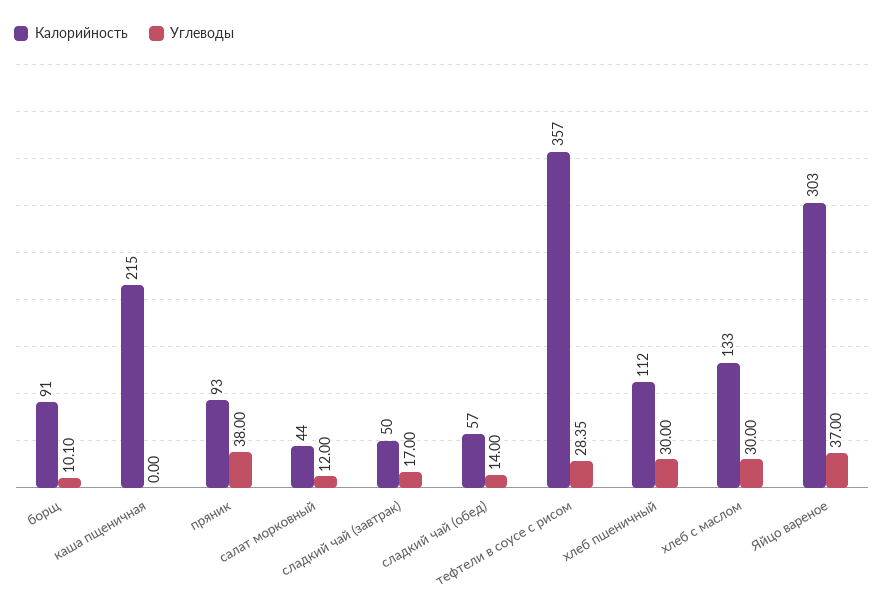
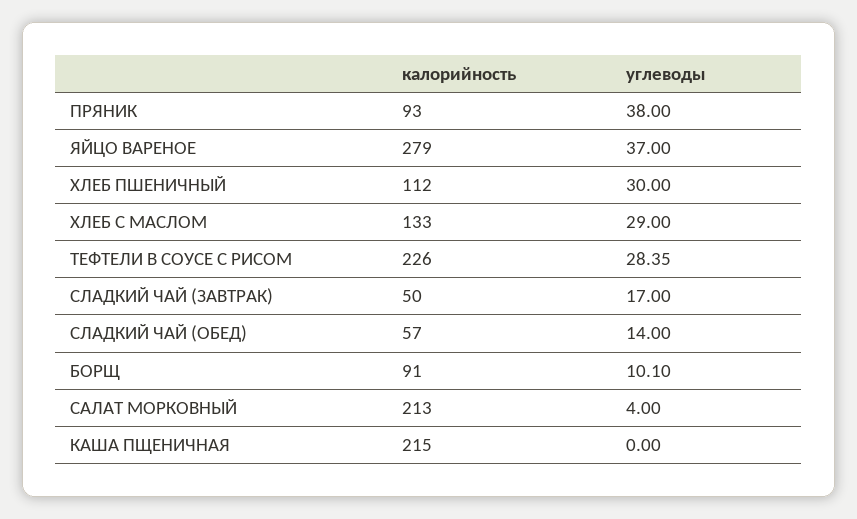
  {
    "Калорийность": {
      "борщ": 91,
      "каша пщеничная": 215,
      "пряник": 93,
-     "салат морковный": 44,
+     "салат морковный": 213,
      "сладкий чай (завтрак)": 50,
      "сладкий чай (обед)": 57,
-     "тефтели в соусе с рисом": 357,
+     "тефтели в соусе с рисом": 226,
      "хлеб пшеничный": 112,
      "хлеб с маслом": 133,
-     "Яйцо вареное": 303
+     "Яйцо вареное": 279
    },
    "Углеводы": {
      "борщ": 10.1,
      "каша пщеничная": 0,
      "пряник": 38,
-     "салат морковный": 12,
+     "салат морковный": 4,
      "сладкий чай (завтрак)": 17,
      "сладкий чай (обед)": 14,
      "тефтели в соусе с рисом": 28.35,
      "хлеб пшеничный": 30,
-     "хлеб с маслом": 30,
+     "хлеб с маслом": 29,
      "Яйцо вареное": 37
    }
  }

